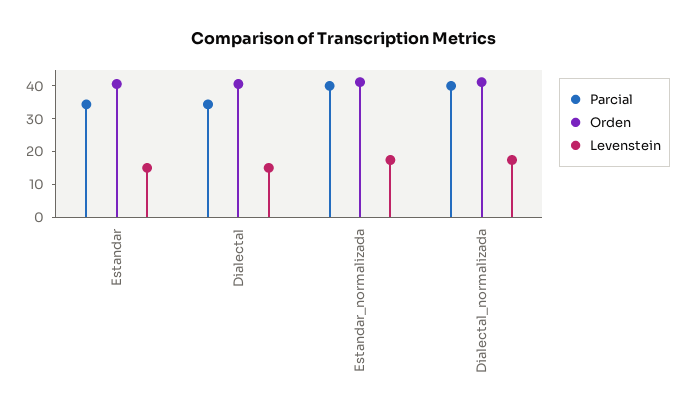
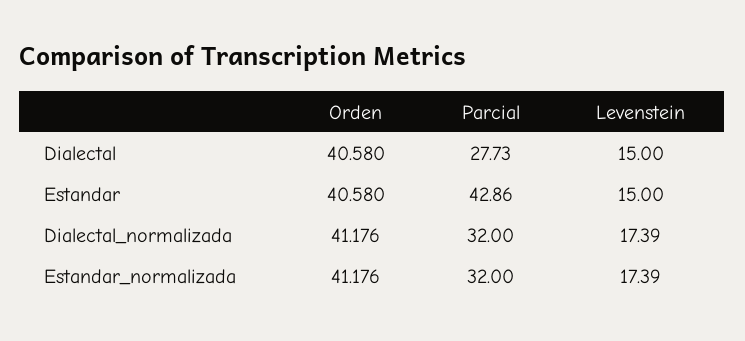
  {
    "Parcial": {
-     "Estandar": 35,
+     "Estandar": 42.86,
-     "Dialectal": 35,
+     "Dialectal": 27.73,
-     "Estandar_normalizada": 40,
+     "Estandar_normalizada": 32,
-     "Dialectal_normalizada": 40
+     "Dialectal_normalizada": 32
    },
    "Orden": {
      "Estandar": 40.58,
      "Dialectal": 40.58,
      "Estandar_normalizada": 41.176,
      "Dialectal_normalizada": 41.176
    },
    "Levenstein": {
      "Estandar": 15,
      "Dialectal": 15,
      "Estandar_normalizada": 17.39,
      "Dialectal_normalizada": 17.39
    }
  }

